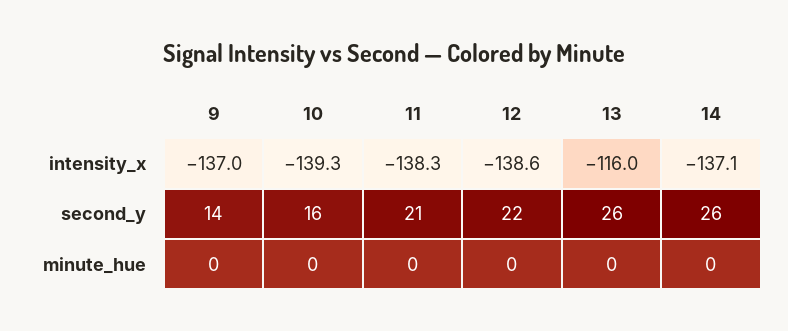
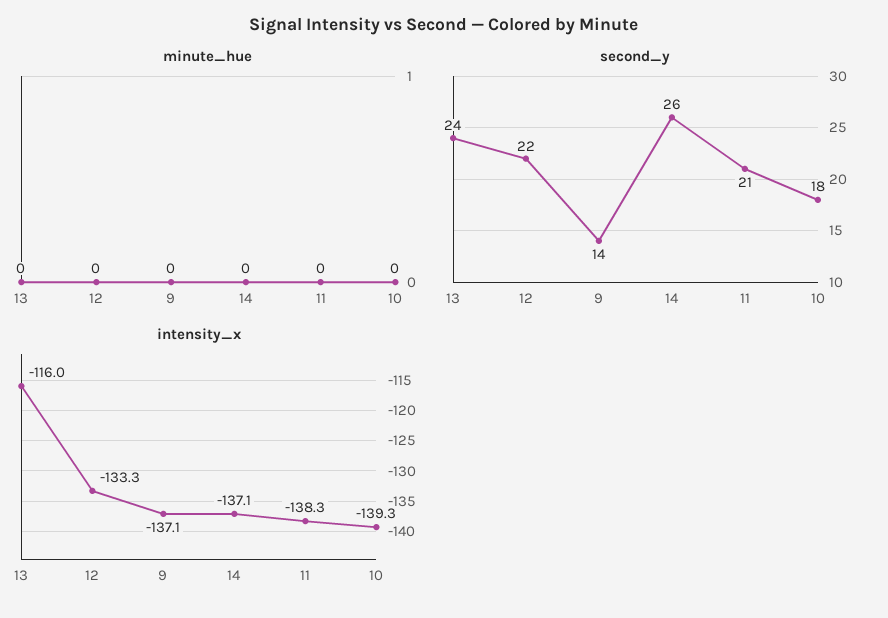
  {
    "intensity_x": {
-     "9": -137,
+     "9": -137.1,
      "10": -139.3,
      "11": -138.3,
-     "12": -138.6,
+     "12": -133.3,
      "13": -116,
      "14": -137.1
    },
    "second_y": {
      "9": 14,
-     "10": 16,
+     "10": 18,
      "11": 21,
      "12": 22,
-     "13": 26,
+     "13": 24,
      "14": 26
    },
    "minute_hue": {
      "9": 0,
      "10": 0,
      "11": 0,
      "12": 0,
      "13": 0,
      "14": 0
    }
  }

